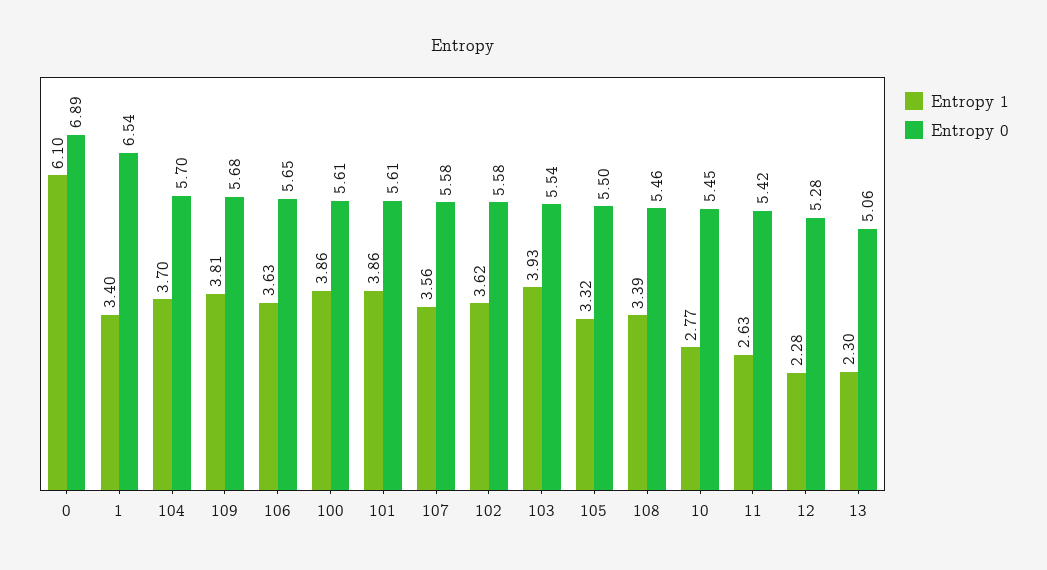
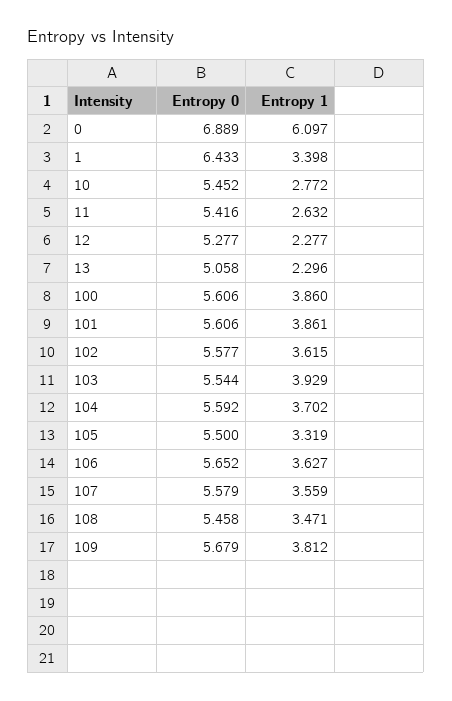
  {
    "Entropy 1": {
      "0": 6.097,
      "1": 3.398,
      "104": 3.702,
      "109": 3.812,
      "106": 3.627,
      "100": 3.86,
      "101": 3.861,
      "107": 3.559,
      "102": 3.615,
      "103": 3.929,
      "105": 3.319,
-     "108": 3.39,
+     "108": 3.471,
      "10": 2.772,
      "11": 2.632,
      "12": 2.277,
      "13": 2.296
    },
    "Entropy 0": {
      "0": 6.889,
-     "1": 6.54,
+     "1": 6.433,
-     "104": 5.7,
+     "104": 5.592,
      "109": 5.679,
      "106": 5.652,
      "100": 5.606,
      "101": 5.606,
      "107": 5.579,
      "102": 5.577,
      "103": 5.544,
      "105": 5.5,
      "108": 5.458,
      "10": 5.452,
      "11": 5.416,
      "12": 5.277,
      "13": 5.058
    }
  }

